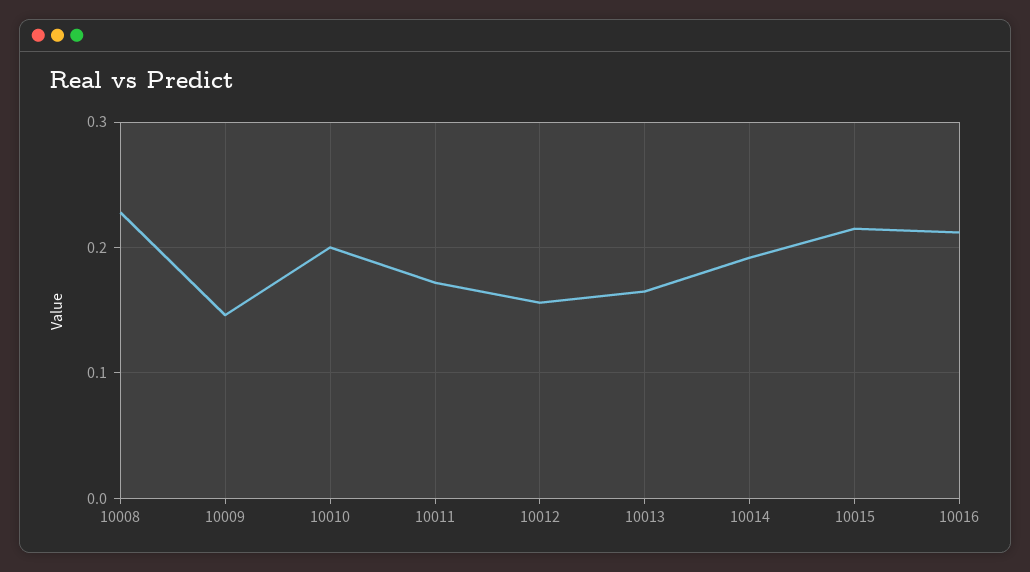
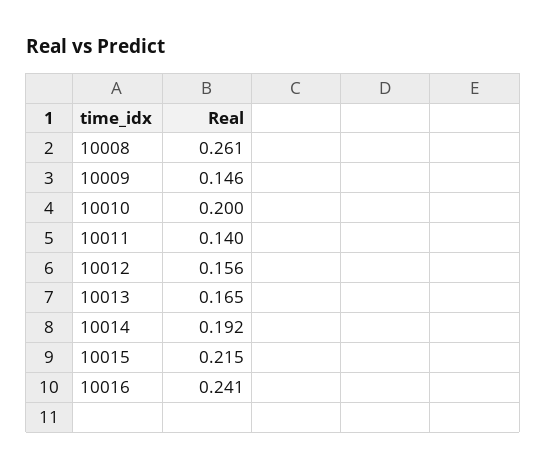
  {
-   "10008": 0.23,
+   "10008": 0.261,
    "10009": 0.146,
    "10010": 0.2,
-   "10011": 0.17,
+   "10011": 0.14,
    "10012": 0.156,
    "10013": 0.165,
    "10014": 0.192,
    "10015": 0.215,
-   "10016": 0.21
+   "10016": 0.241
  }

